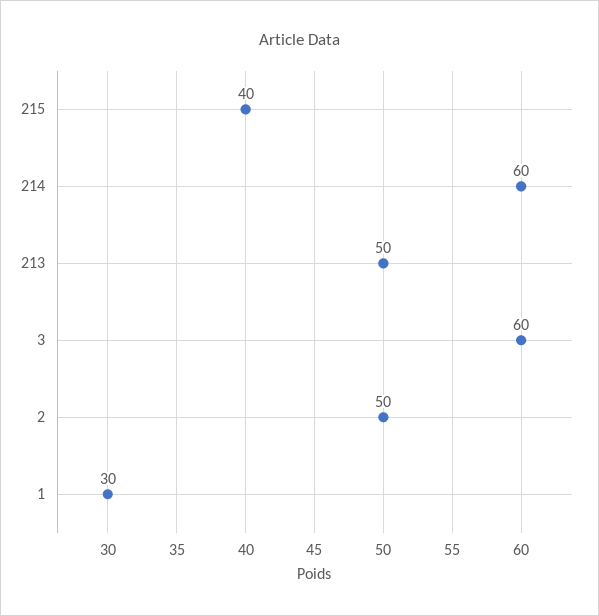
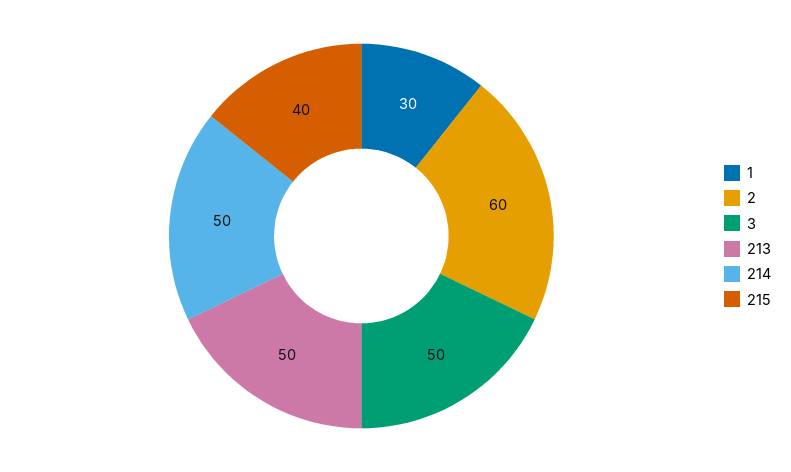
  {
    "215": 40,
-   "214": 60,
+   "214": 50,
    "213": 50,
-   "3": 60,
+   "3": 50,
-   "2": 50,
+   "2": 60,
    "1": 30
  }

